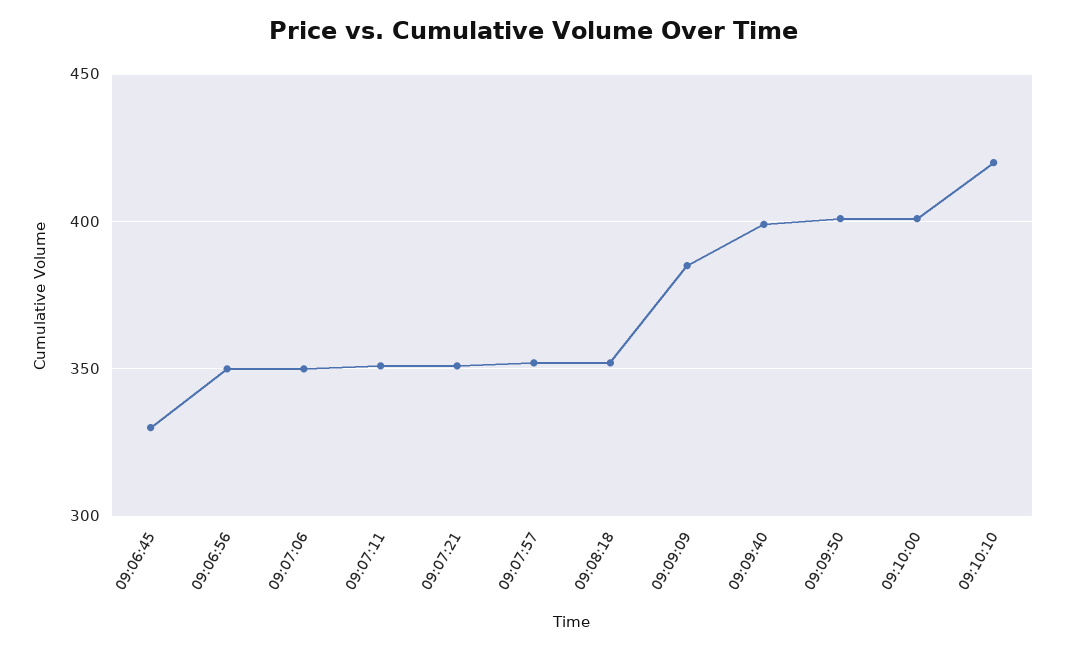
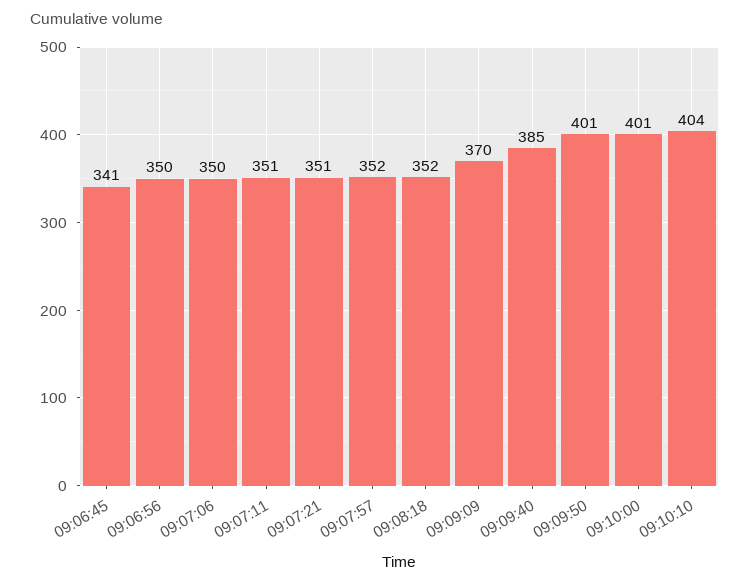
  {
-   "09:06:45": 330,
+   "09:06:45": 341,
    "09:06:56": 350,
    "09:07:06": 350,
    "09:07:11": 351,
    "09:07:21": 351,
    "09:07:57": 352,
    "09:08:18": 352,
-   "09:09:09": 385,
+   "09:09:09": 370,
-   "09:09:40": 400,
+   "09:09:40": 385,
    "09:09:50": 401,
    "09:10:00": 401,
-   "09:10:10": 420
+   "09:10:10": 404
  }

